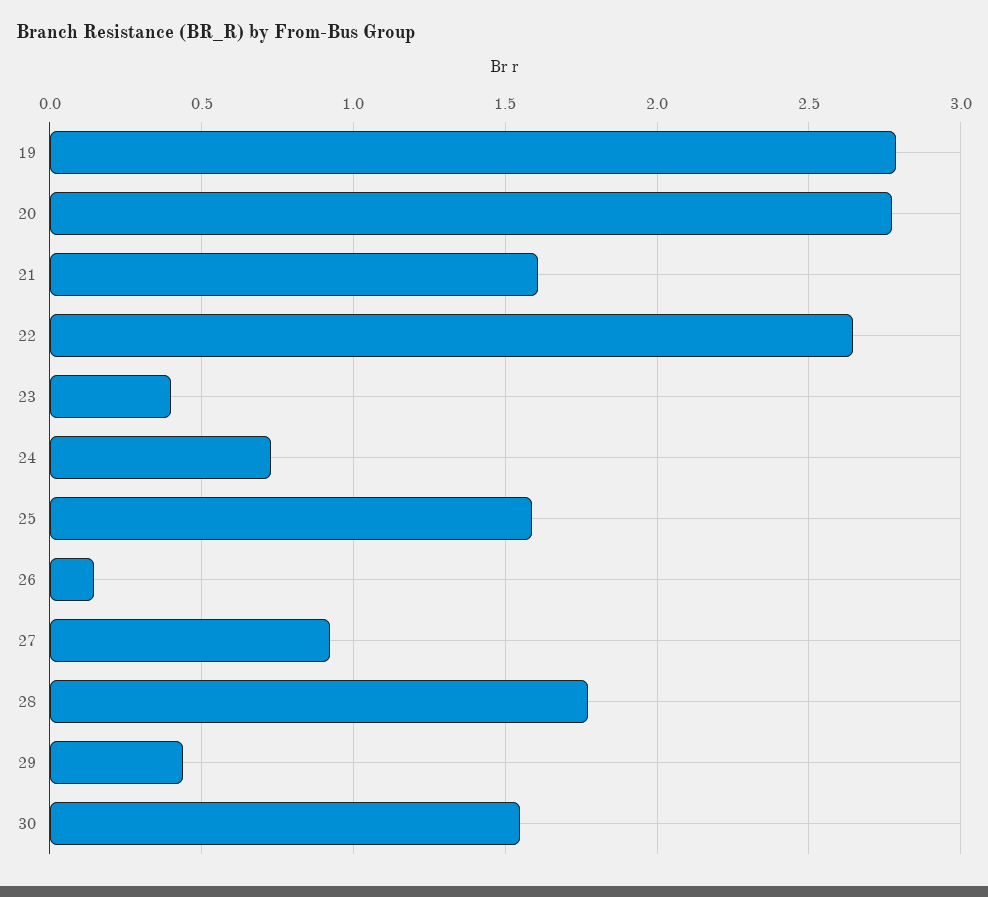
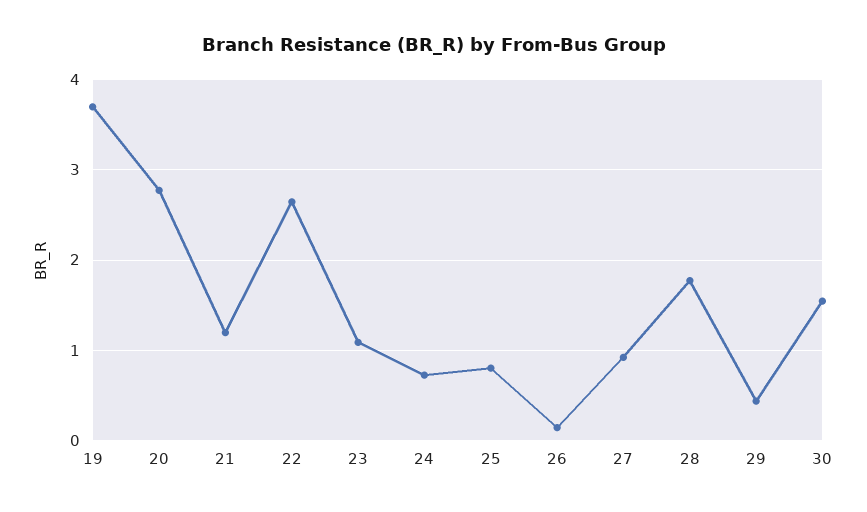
  {
-   "19": 2.8,
+   "19": 3.7,
    "20": 2.75,
-   "21": 1.6,
+   "21": 1.2,
    "22": 2.65,
-   "23": 0.4,
+   "23": 1.1,
    "24": 0.75,
-   "25": 1.6,
+   "25": 0.8,
    "26": 0.15,
    "27": 0.9,
    "28": 1.75,
    "29": 0.45,
    "30": 1.55
  }

